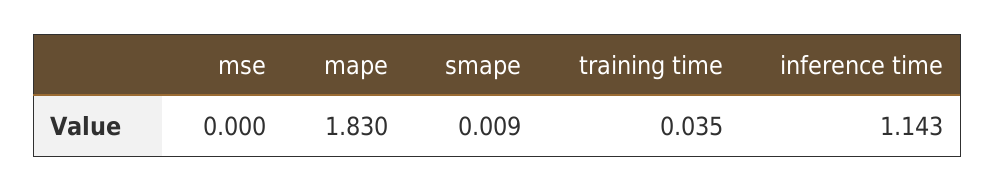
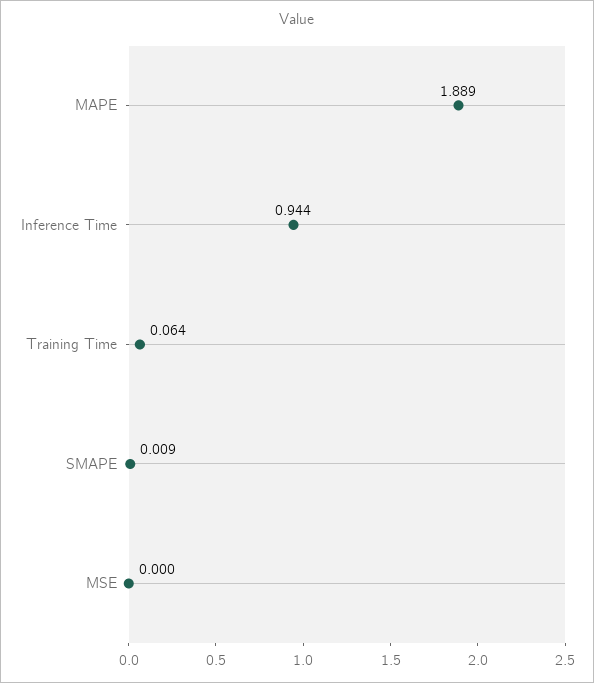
  {
    "mse": 0,
-   "mape": 1.83,
+   "mape": 1.889,
    "smape": 0.009,
-   "training time": 0.035,
+   "training time": 0.064,
-   "inference time": 1.143
+   "inference time": 0.944
  }

